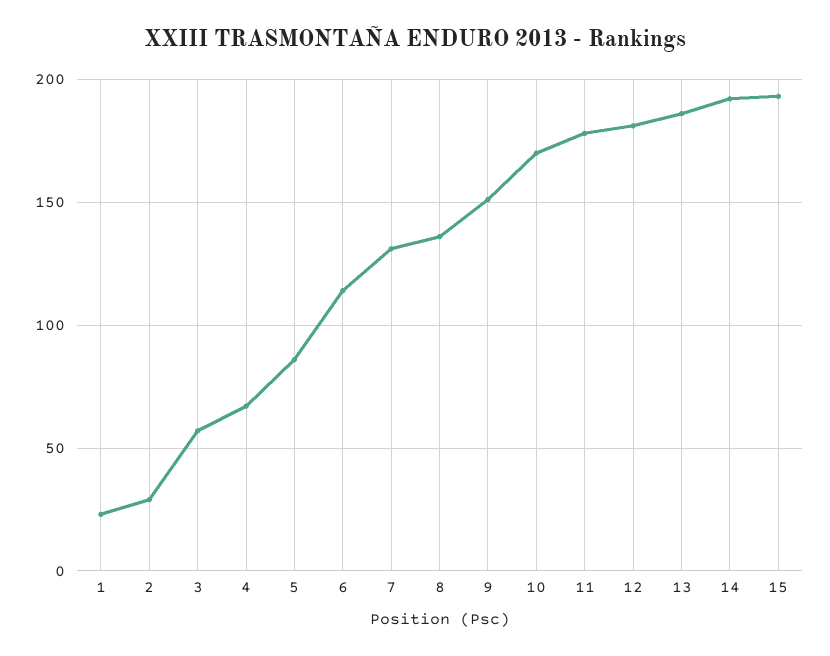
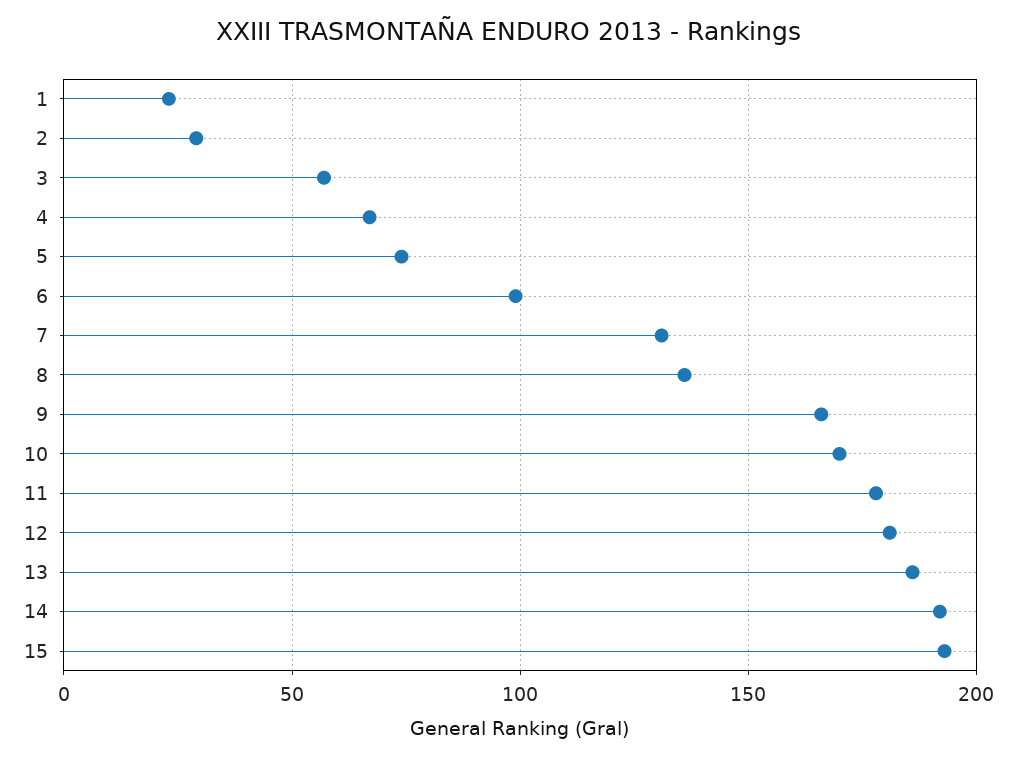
  {
    "1": 25,
    "2": 30,
    "3": 55,
    "4": 65,
-   "5": 85,
+   "5": 75,
-   "6": 115,
+   "6": 100,
    "7": 130,
    "8": 135,
-   "9": 150,
+   "9": 165,
    "10": 170,
    "11": 180,
    "12": 180,
    "13": 185,
    "14": 190,
    "15": 195
  }

